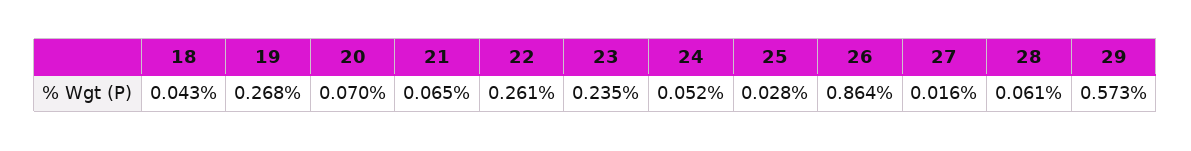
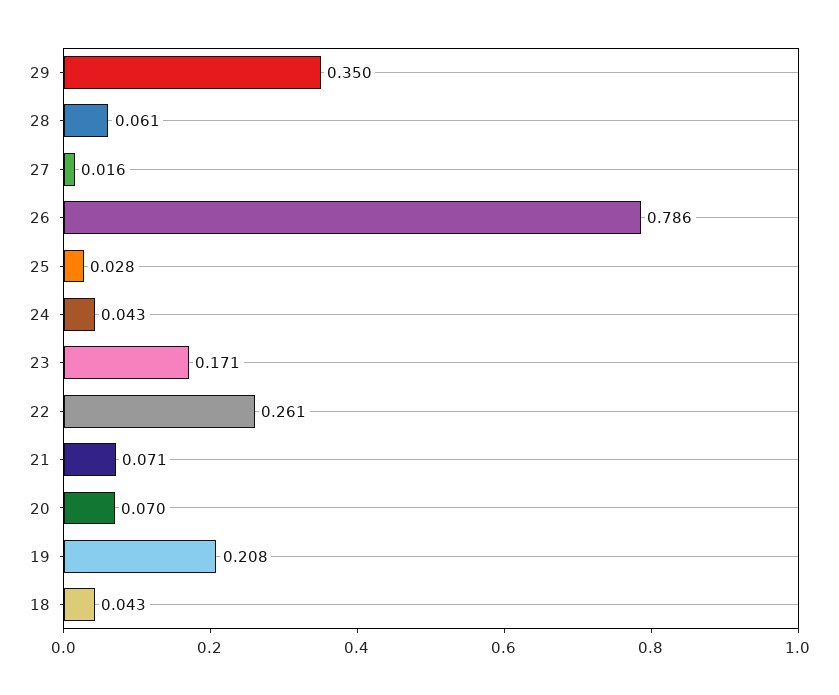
  {
    "18": 0.043,
-   "19": 0.268,
+   "19": 0.208,
    "20": 0.07,
-   "21": 0.065,
+   "21": 0.071,
    "22": 0.261,
-   "23": 0.235,
+   "23": 0.171,
-   "24": 0.052,
+   "24": 0.043,
    "25": 0.028,
-   "26": 0.864,
+   "26": 0.786,
    "27": 0.016,
    "28": 0.061,
-   "29": 0.573
+   "29": 0.35
  }

